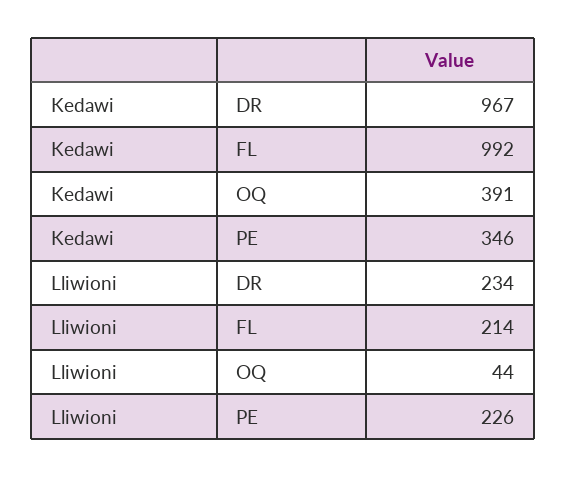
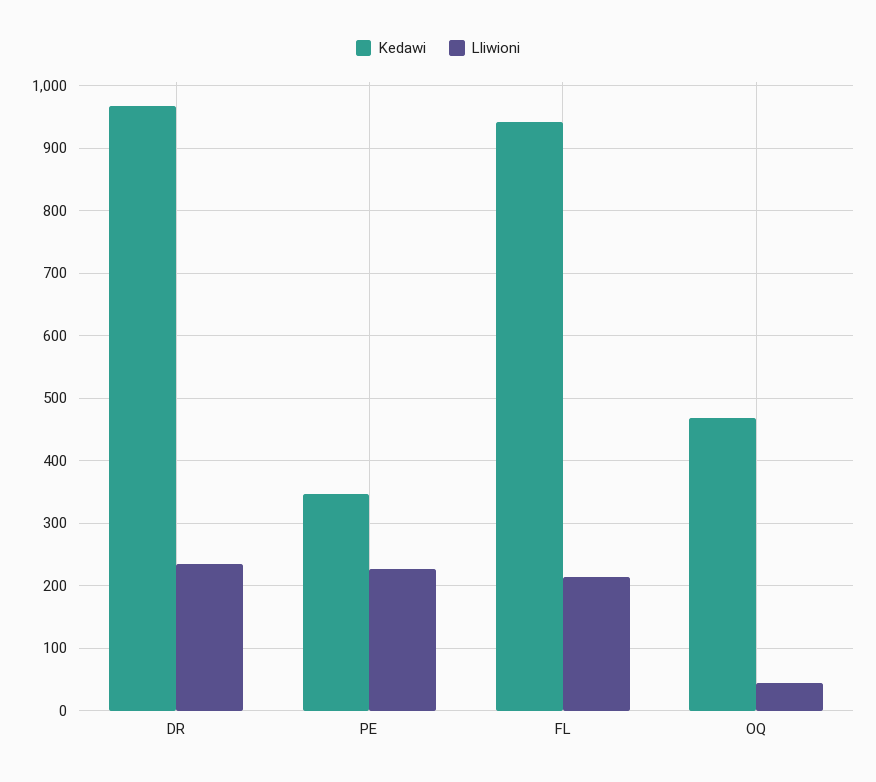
  {
    "Kedawi": {
      "DR": 967,
-     "FL": 992,
+     "FL": 940,
-     "OQ": 391,
+     "OQ": 470,
      "PE": 346
    },
    "Lliwioni": {
      "DR": 234,
      "FL": 214,
      "OQ": 44,
      "PE": 226
    }
  }

